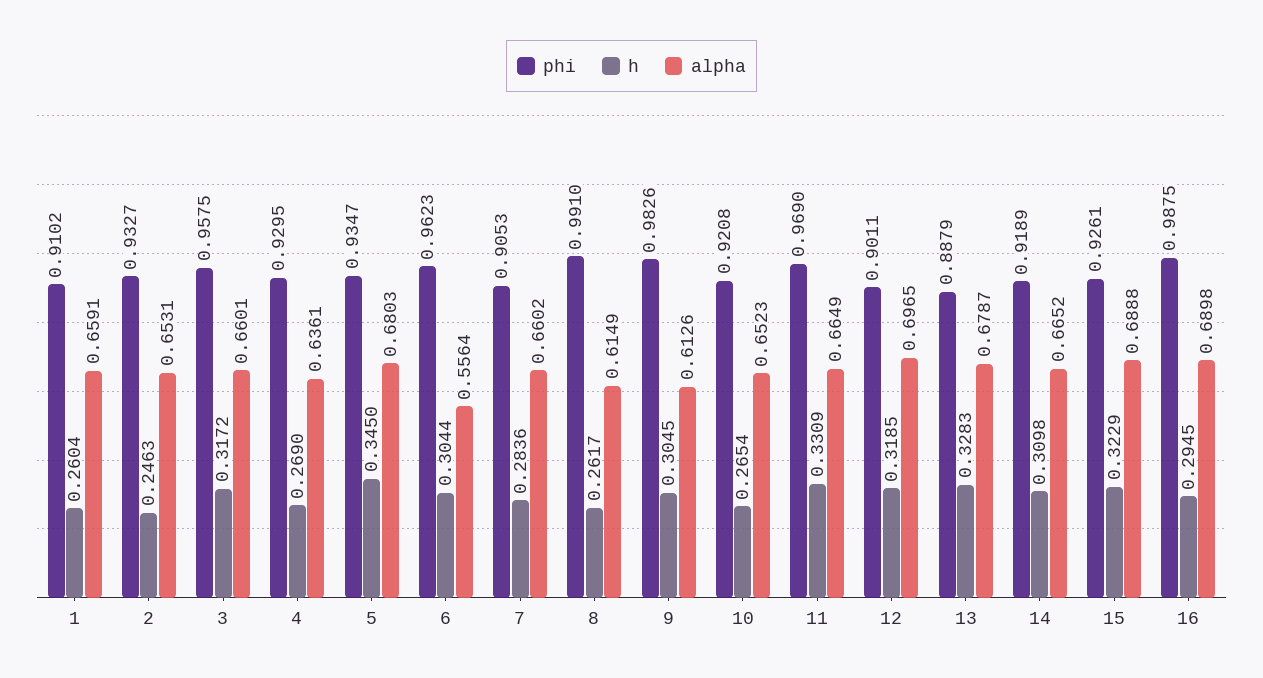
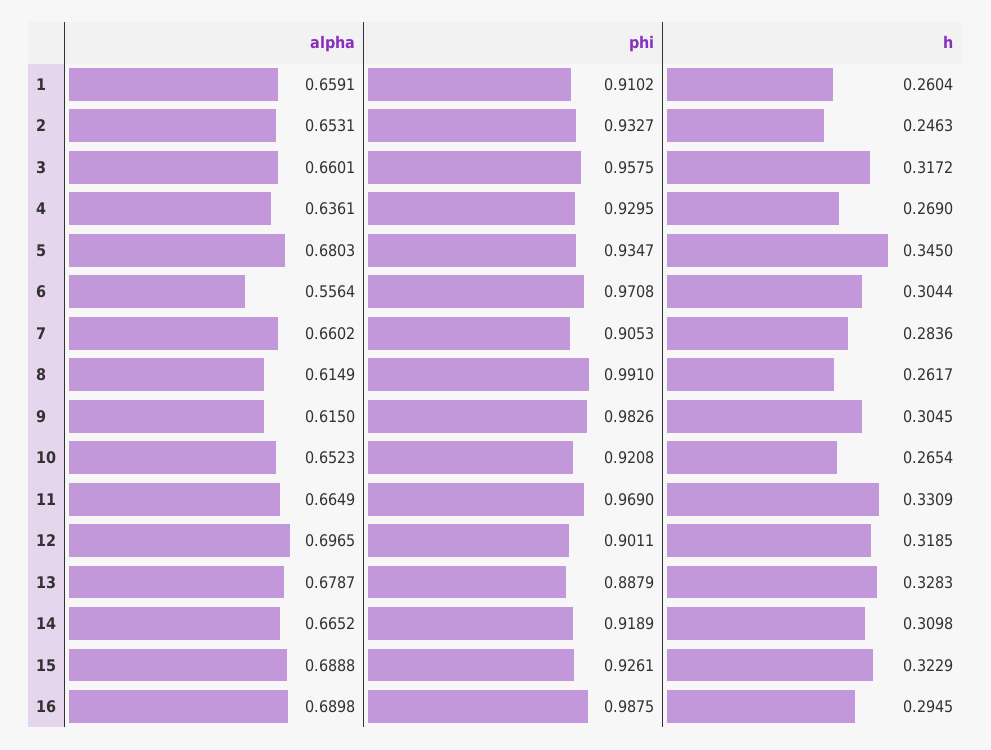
  {
    "phi": {
      "1": 0.9102,
      "2": 0.9327,
      "3": 0.9575,
      "4": 0.9295,
      "5": 0.9347,
-     "6": 0.9623,
+     "6": 0.9708,
      "7": 0.9053,
      "8": 0.991,
      "9": 0.9826,
      "10": 0.9208,
      "11": 0.969,
      "12": 0.9011,
      "13": 0.8879,
      "14": 0.9189,
      "15": 0.9261,
      "16": 0.9875
    },
    "h": {
      "1": 0.2604,
      "2": 0.2463,
      "3": 0.3172,
      "4": 0.269,
      "5": 0.345,
      "6": 0.3044,
      "7": 0.2836,
      "8": 0.2617,
      "9": 0.3045,
      "10": 0.2654,
      "11": 0.3309,
      "12": 0.3185,
      "13": 0.3283,
      "14": 0.3098,
      "15": 0.3229,
      "16": 0.2945
    },
    "alpha": {
      "1": 0.6591,
      "2": 0.6531,
      "3": 0.6601,
      "4": 0.6361,
      "5": 0.6803,
      "6": 0.5564,
      "7": 0.6602,
      "8": 0.6149,
-     "9": 0.6126,
+     "9": 0.615,
      "10": 0.6523,
      "11": 0.6649,
      "12": 0.6965,
      "13": 0.6787,
      "14": 0.6652,
      "15": 0.6888,
      "16": 0.6898
    }
  }

